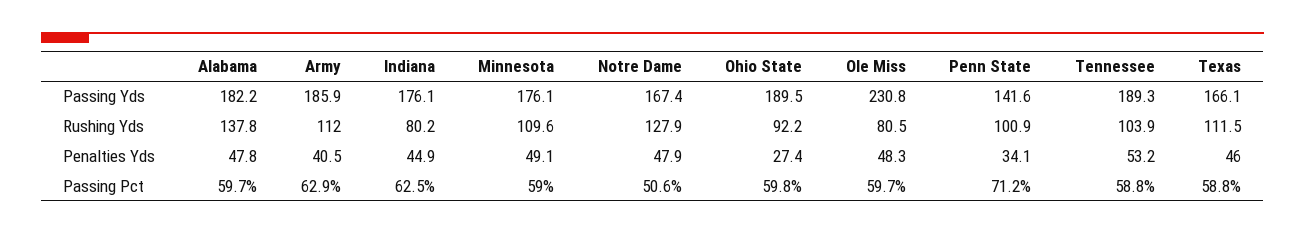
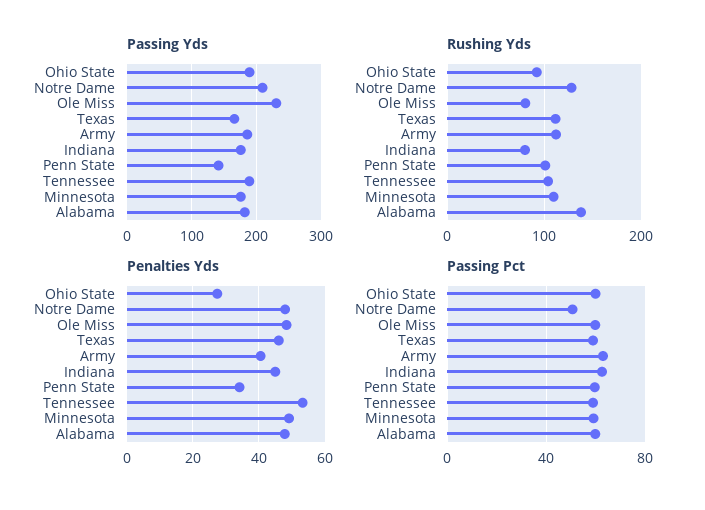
  {
    "Passing Yds": {
      "Alabama": 182.2,
      "Army": 185.9,
      "Indiana": 176.1,
      "Minnesota": 176.1,
-     "Notre Dame": 167.4,
+     "Notre Dame": 210,
      "Ohio State": 189.5,
      "Ole Miss": 230.8,
      "Penn State": 141.6,
      "Tennessee": 189.3,
      "Texas": 166.1
    },
    "Rushing Yds": {
      "Alabama": 137.8,
      "Army": 112,
      "Indiana": 80.2,
      "Minnesota": 109.6,
      "Notre Dame": 127.9,
      "Ohio State": 92.2,
      "Ole Miss": 80.5,
      "Penn State": 100.9,
      "Tennessee": 103.9,
      "Texas": 111.5
    },
    "Penalties Yds": {
      "Alabama": 47.8,
      "Army": 40.5,
      "Indiana": 44.9,
      "Minnesota": 49.1,
      "Notre Dame": 47.9,
      "Ohio State": 27.4,
      "Ole Miss": 48.3,
      "Penn State": 34.1,
      "Tennessee": 53.2,
      "Texas": 46
    },
    "Passing Pct": {
      "Alabama": 59.7,
      "Army": 62.9,
      "Indiana": 62.5,
      "Minnesota": 59,
      "Notre Dame": 50.6,
      "Ohio State": 59.8,
      "Ole Miss": 59.7,
-     "Penn State": 71.2,
+     "Penn State": 60,
      "Tennessee": 58.8,
      "Texas": 58.8
    }
  }

